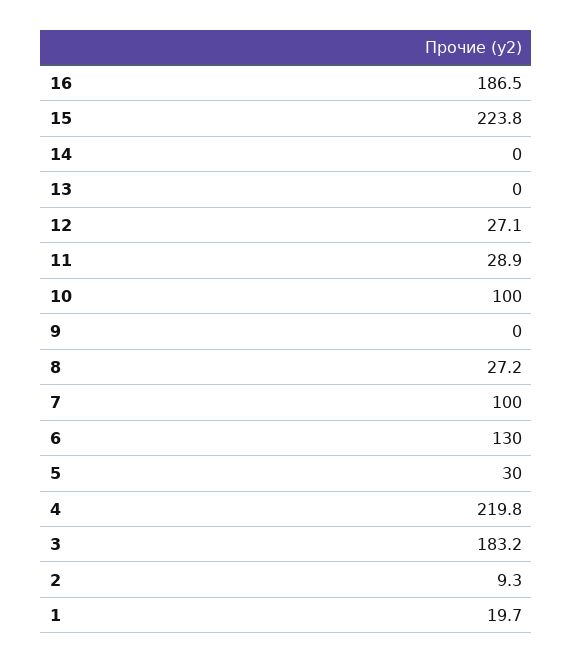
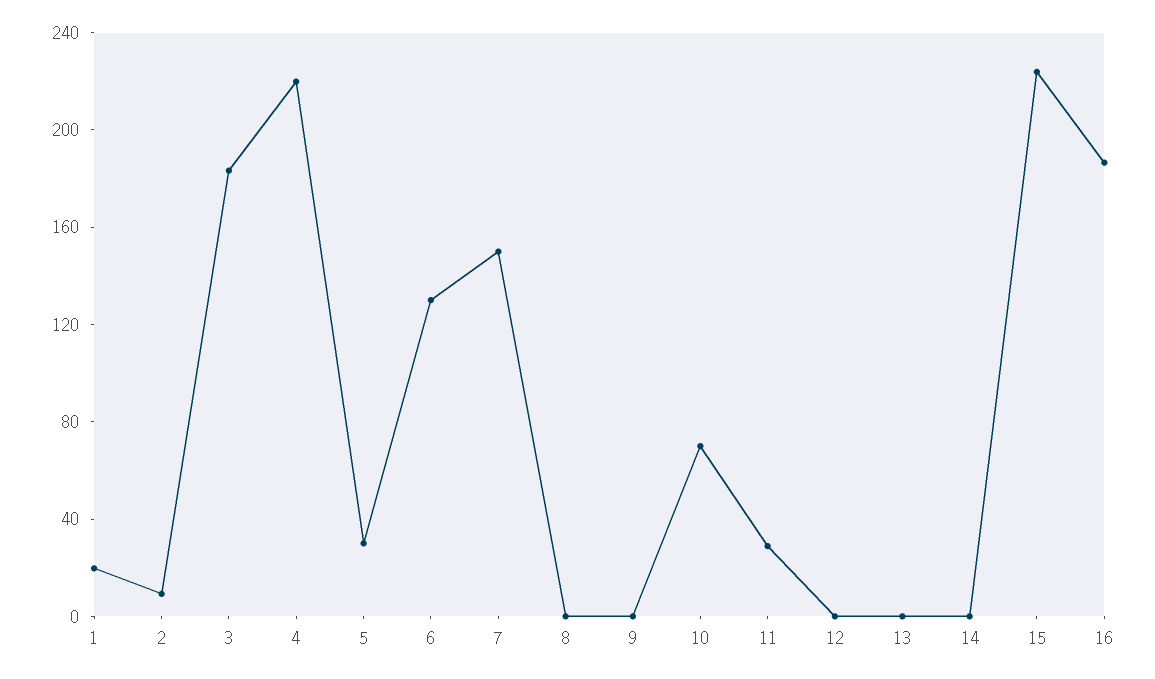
  {
    "16": 186.5,
    "15": 223.8,
    "14": 0,
    "13": 0,
-   "12": 27.1,
+   "12": 0,
    "11": 28.9,
-   "10": 100,
+   "10": 70,
    "9": 0,
-   "8": 27.2,
+   "8": 0,
-   "7": 100,
+   "7": 150,
    "6": 130,
    "5": 30,
    "4": 219.8,
    "3": 183.2,
    "2": 9.3,
    "1": 19.7
  }

